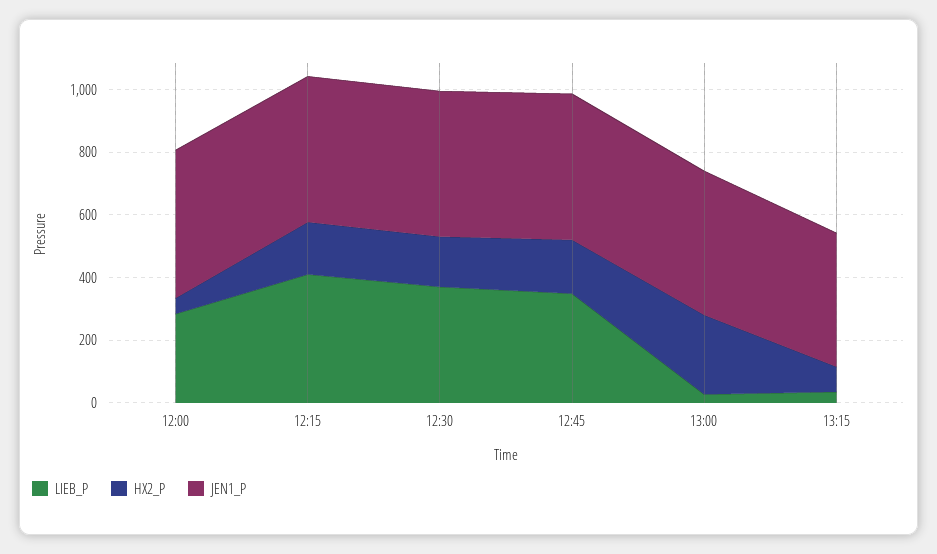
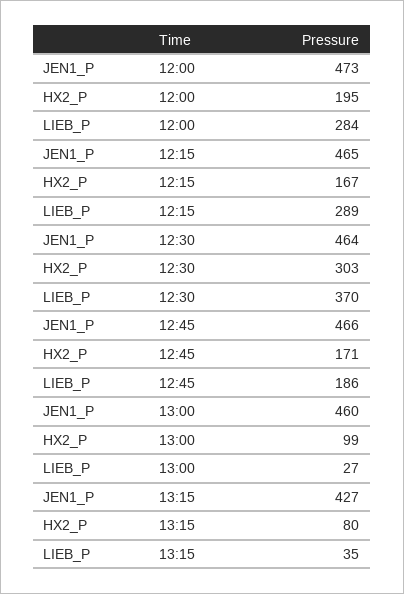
  {
    "LIEB_P": {
      "12:00": 284,
-     "12:15": 400,
+     "12:15": 289,
      "12:30": 370,
-     "12:45": 350,
+     "12:45": 186,
      "13:00": 27,
      "13:15": 35
    },
    "HX2_P": {
-     "12:00": 50,
+     "12:00": 195,
      "12:15": 167,
-     "12:30": 150,
+     "12:30": 303,
      "12:45": 171,
-     "13:00": 250,
+     "13:00": 99,
      "13:15": 80
    },
    "JEN1_P": {
      "12:00": 473,
      "12:15": 465,
      "12:30": 464,
      "12:45": 466,
      "13:00": 460,
      "13:15": 427
    }
  }

